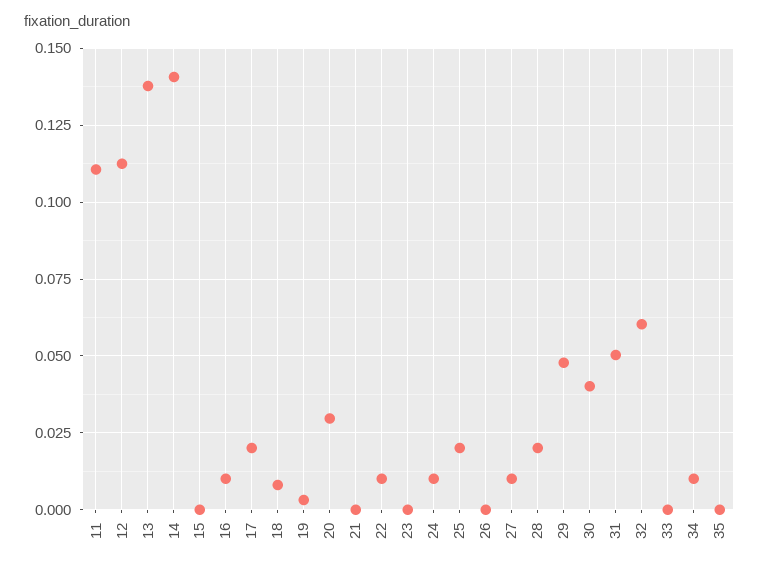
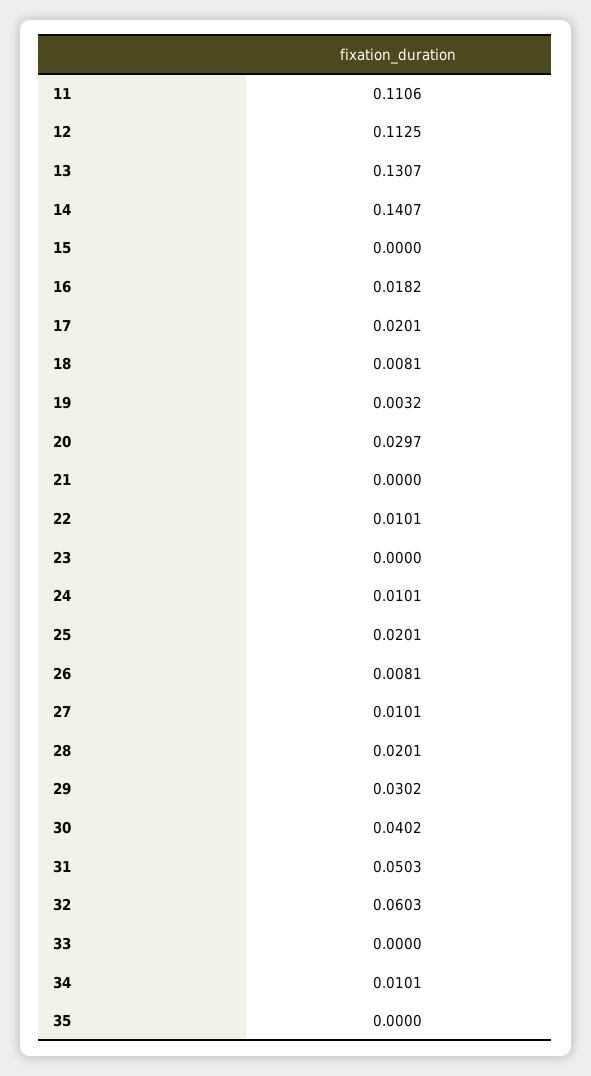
  {
    "11": 0.1106,
    "12": 0.1125,
-   "13": 0.1375,
+   "13": 0.1307,
    "14": 0.1407,
    "15": 0,
-   "16": 0.01,
+   "16": 0.0182,
    "17": 0.0201,
    "18": 0.0081,
    "19": 0.0032,
    "20": 0.0297,
    "21": 0,
    "22": 0.0101,
    "23": 0,
    "24": 0.0101,
    "25": 0.0201,
-   "26": 0,
+   "26": 0.0081,
    "27": 0.0101,
    "28": 0.0201,
-   "29": 0.0475,
+   "29": 0.0302,
    "30": 0.0402,
    "31": 0.0503,
    "32": 0.0603,
    "33": 0,
    "34": 0.0101,
    "35": 0
  }

